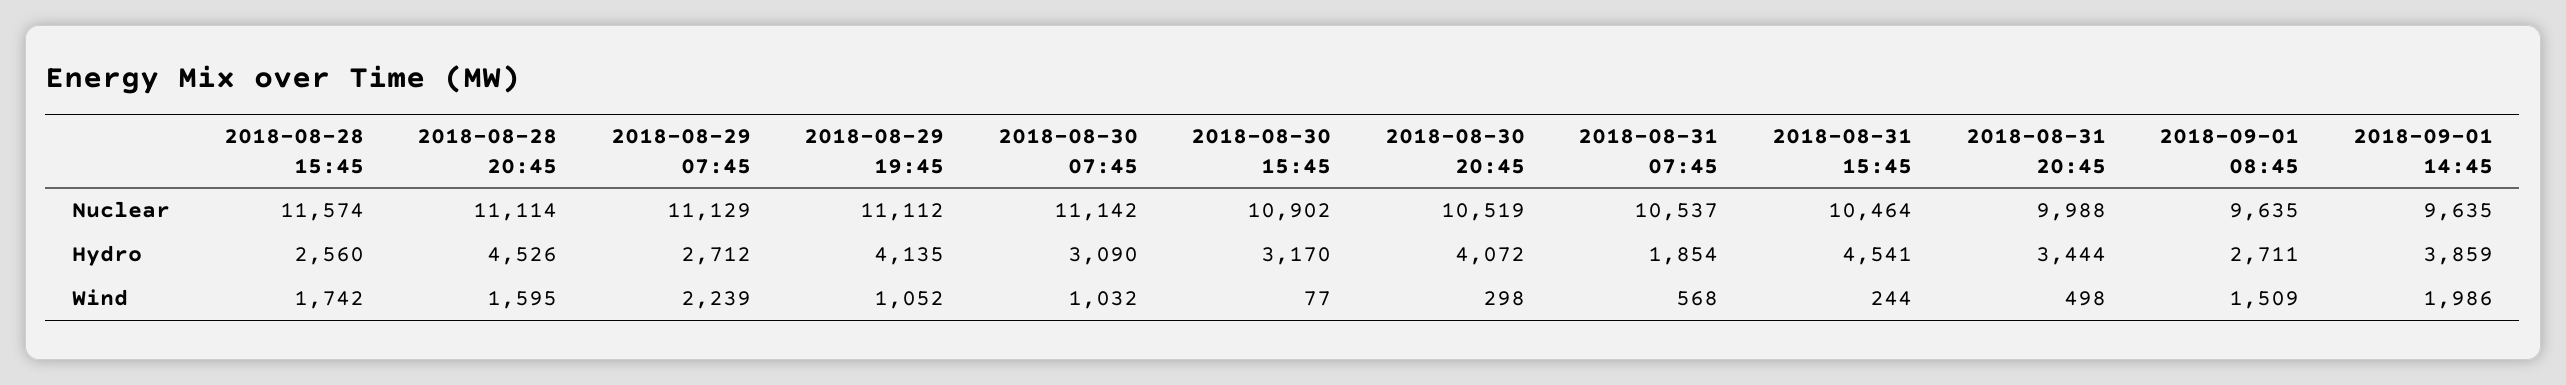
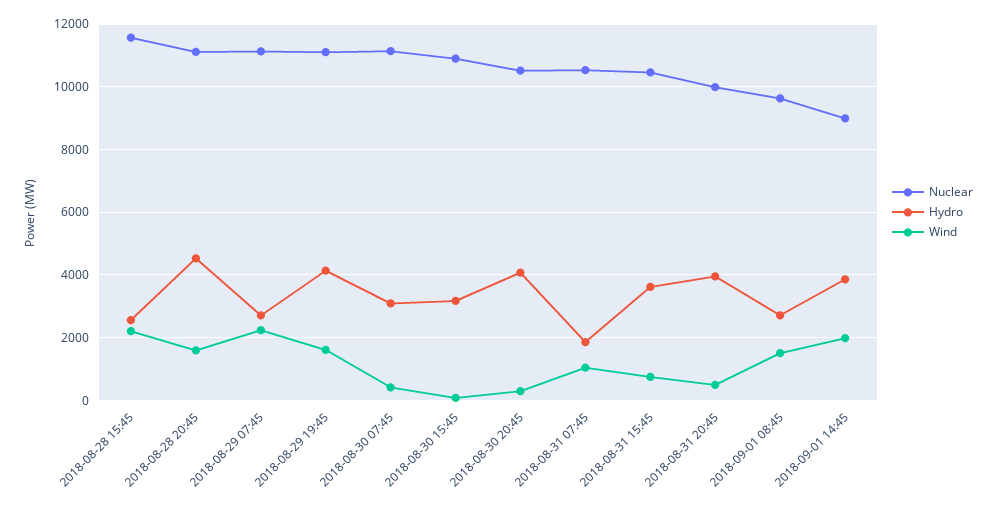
  {
    "Nuclear": {
      "2018-08-28 15:45": 11574,
      "2018-08-28 20:45": 11114,
      "2018-08-29 07:45": 11129,
      "2018-08-29 19:45": 11112,
      "2018-08-30 07:45": 11142,
      "2018-08-30 15:45": 10902,
      "2018-08-30 20:45": 10519,
      "2018-08-31 07:45": 10537,
      "2018-08-31 15:45": 10464,
      "2018-08-31 20:45": 9988,
      "2018-09-01 08:45": 9635,
-     "2018-09-01 14:45": 9635
+     "2018-09-01 14:45": 9000
    },
    "Hydro": {
      "2018-08-28 15:45": 2560,
      "2018-08-28 20:45": 4526,
      "2018-08-29 07:45": 2712,
      "2018-08-29 19:45": 4135,
      "2018-08-30 07:45": 3090,
      "2018-08-30 15:45": 3170,
      "2018-08-30 20:45": 4072,
      "2018-08-31 07:45": 1854,
-     "2018-08-31 15:45": 4541,
+     "2018-08-31 15:45": 3600,
-     "2018-08-31 20:45": 3444,
+     "2018-08-31 20:45": 4000,
      "2018-09-01 08:45": 2711,
      "2018-09-01 14:45": 3859
    },
    "Wind": {
-     "2018-08-28 15:45": 1742,
+     "2018-08-28 15:45": 2200,
      "2018-08-28 20:45": 1595,
      "2018-08-29 07:45": 2239,
-     "2018-08-29 19:45": 1052,
+     "2018-08-29 19:45": 1600,
-     "2018-08-30 07:45": 1032,
+     "2018-08-30 07:45": 400,
      "2018-08-30 15:45": 77,
      "2018-08-30 20:45": 298,
-     "2018-08-31 07:45": 568,
+     "2018-08-31 07:45": 1000,
-     "2018-08-31 15:45": 244,
+     "2018-08-31 15:45": 800,
      "2018-08-31 20:45": 498,
      "2018-09-01 08:45": 1509,
      "2018-09-01 14:45": 1986
    }
  }

